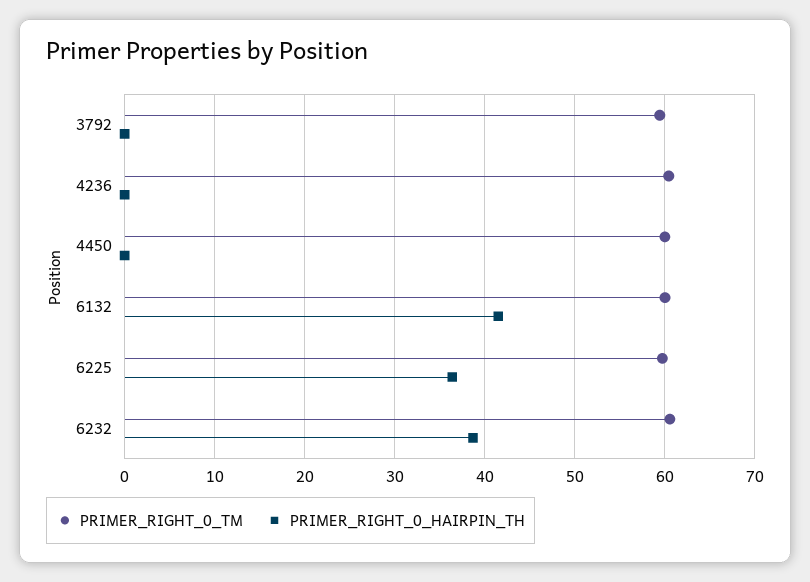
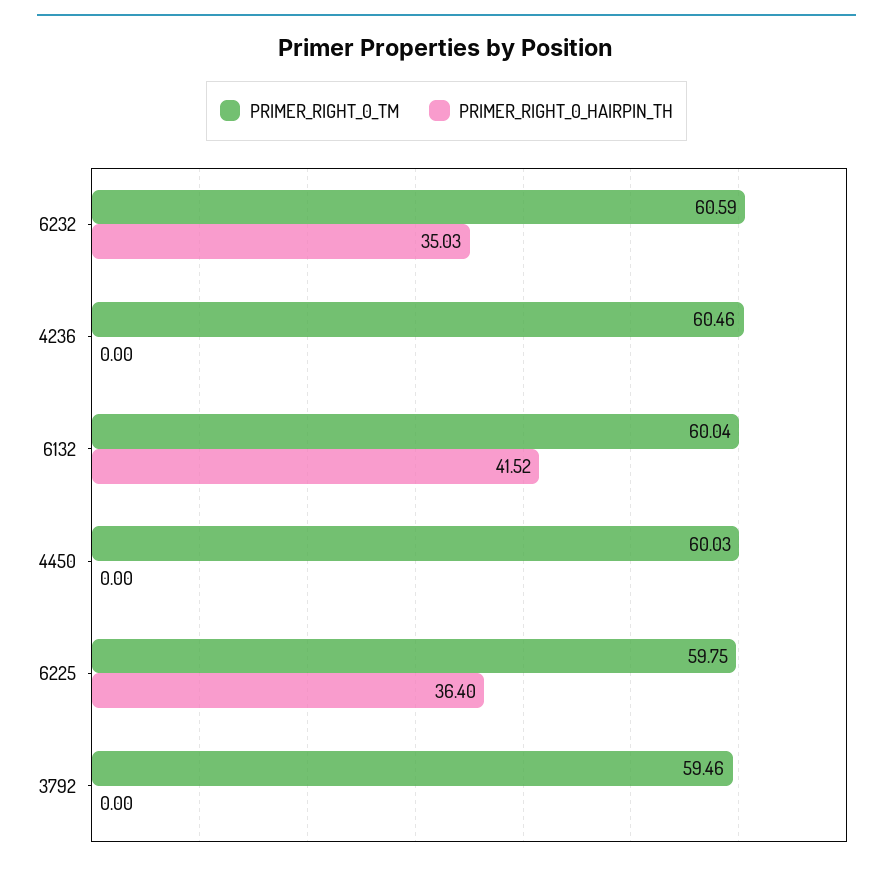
  {
    "PRIMER_RIGHT_0_TM": {
      "3792": 59.46,
      "4236": 60.46,
      "4450": 60.03,
      "6132": 60.04,
      "6225": 59.75,
      "6232": 60.59
    },
    "PRIMER_RIGHT_0_HAIRPIN_TH": {
      "3792": 0,
      "4236": 0,
      "4450": 0,
      "6132": 41.52,
      "6225": 36.4,
-     "6232": 39
+     "6232": 35.03
    }
  }

